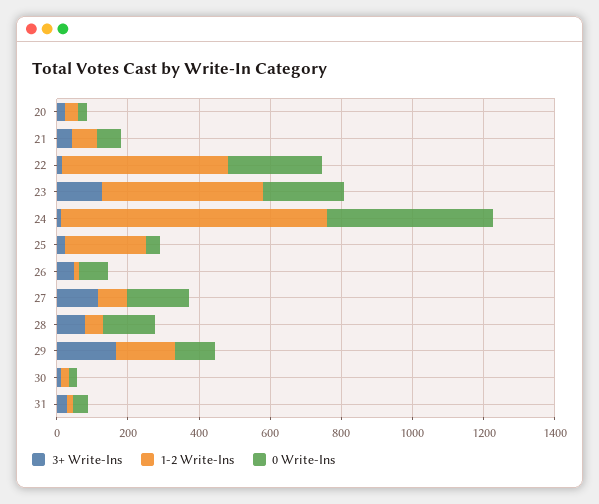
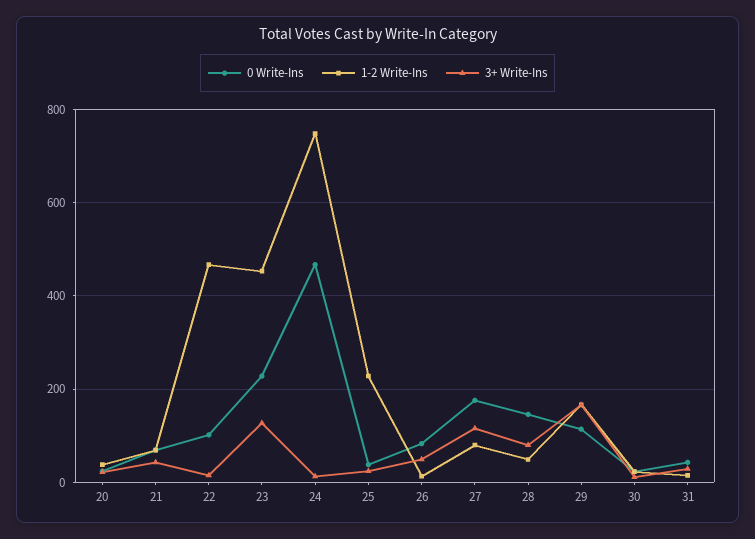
  {
    "3+ Write-Ins": {
      "20": 20,
      "21": 40,
      "22": 20,
      "23": 120,
      "24": 20,
      "25": 20,
      "26": 40,
      "27": 120,
      "28": 80,
      "29": 160,
      "30": 20,
      "31": 20
    },
    "1-2 Write-Ins": {
      "20": 40,
      "21": 60,
      "22": 460,
      "23": 460,
      "24": 740,
      "25": 220,
      "26": 20,
      "27": 80,
      "28": 40,
      "29": 160,
      "30": 20,
      "31": 20
    },
    "0 Write-Ins": {
      "20": 20,
      "21": 60,
-     "22": 250,
+     "22": 100,
      "23": 220,
      "24": 460,
      "25": 40,
      "26": 80,
      "27": 180,
      "28": 140,
      "29": 120,
      "30": 20,
      "31": 40
    }
  }

